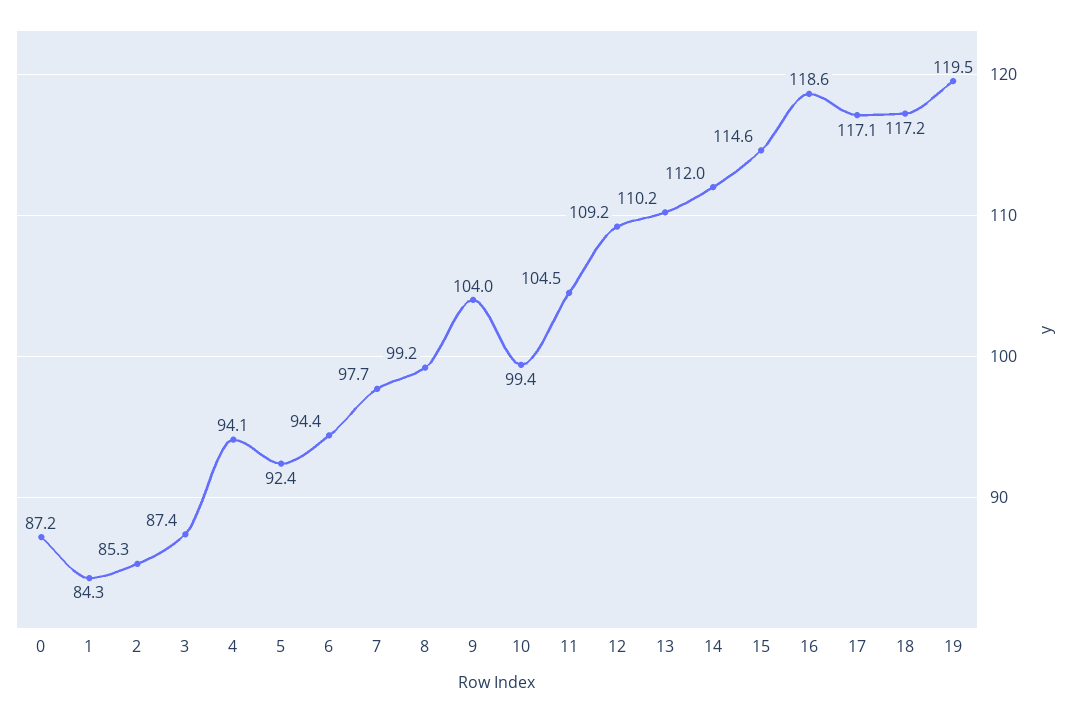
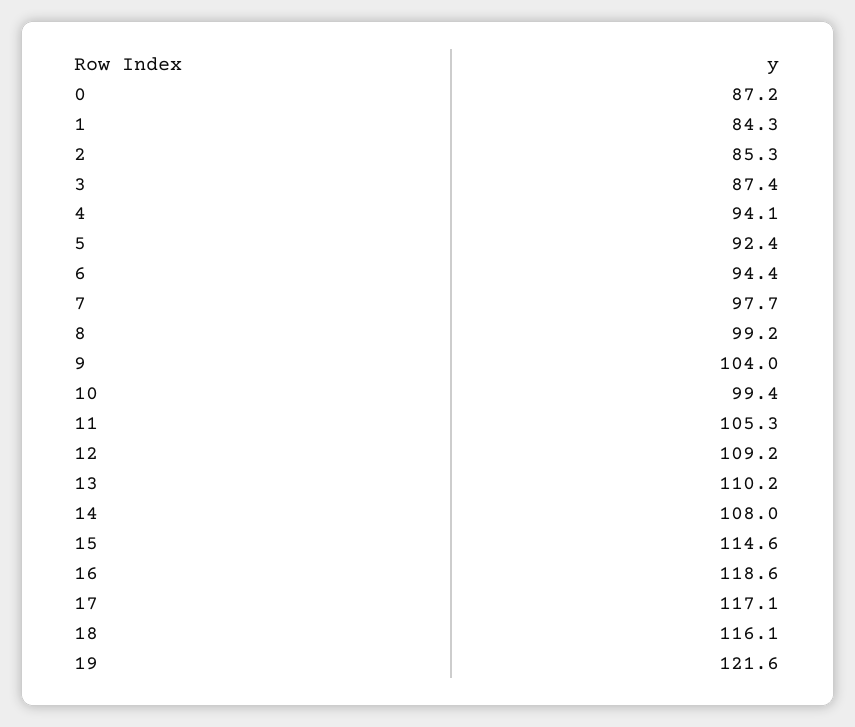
  {
    "0": 87.2,
    "1": 84.3,
    "2": 85.3,
    "3": 87.4,
    "4": 94.1,
    "5": 92.4,
    "6": 94.4,
    "7": 97.7,
    "8": 99.2,
    "9": 104,
    "10": 99.4,
-   "11": 104.5,
+   "11": 105.3,
    "12": 109.2,
    "13": 110.2,
-   "14": 112,
+   "14": 108,
    "15": 114.6,
    "16": 118.6,
    "17": 117.1,
-   "18": 117.2,
+   "18": 116.1,
-   "19": 119.5
+   "19": 121.6
  }

